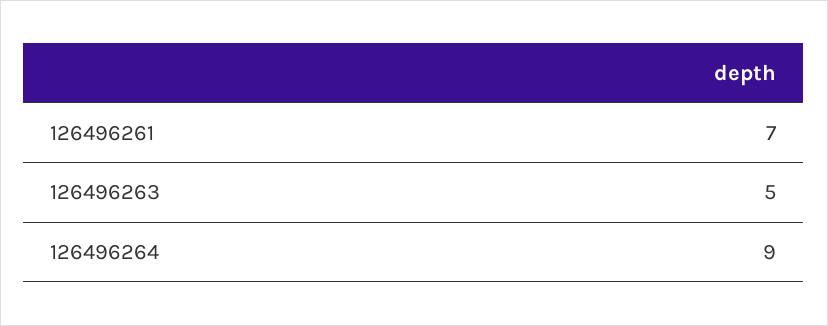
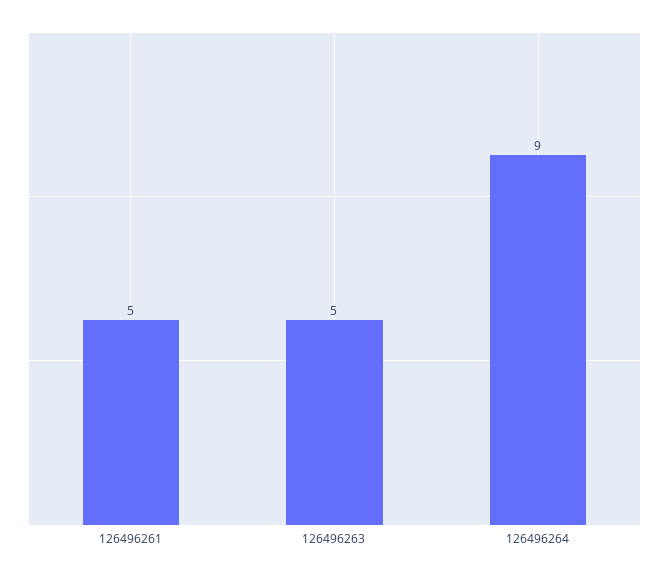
  {
-   "126496261": 7,
+   "126496261": 5,
    "126496263": 5,
    "126496264": 9
  }

